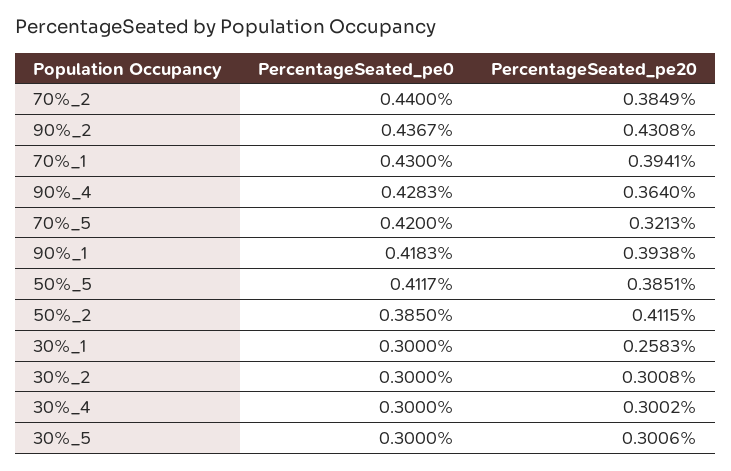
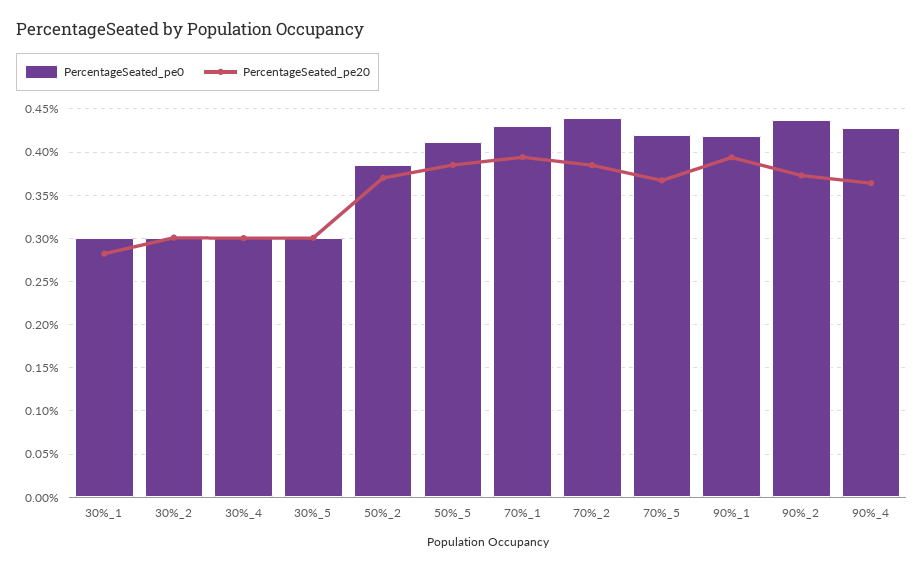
  {
    "PercentageSeated_pe0": {
      "70%_2": 0.44,
      "90%_2": 0.4367,
      "70%_1": 0.43,
      "90%_4": 0.4283,
      "70%_5": 0.42,
      "90%_1": 0.4183,
      "50%_5": 0.4117,
      "50%_2": 0.385,
      "30%_1": 0.3,
      "30%_2": 0.3,
      "30%_4": 0.3,
      "30%_5": 0.3
    },
    "PercentageSeated_pe20": {
      "70%_2": 0.3849,
-     "90%_2": 0.4308,
+     "90%_2": 0.37,
      "70%_1": 0.3941,
      "90%_4": 0.364,
-     "70%_5": 0.3213,
+     "70%_5": 0.37,
      "90%_1": 0.3938,
      "50%_5": 0.3851,
-     "50%_2": 0.4115,
+     "50%_2": 0.37,
-     "30%_1": 0.2583,
+     "30%_1": 0.28,
      "30%_2": 0.3008,
      "30%_4": 0.3002,
      "30%_5": 0.3006
    }
  }

